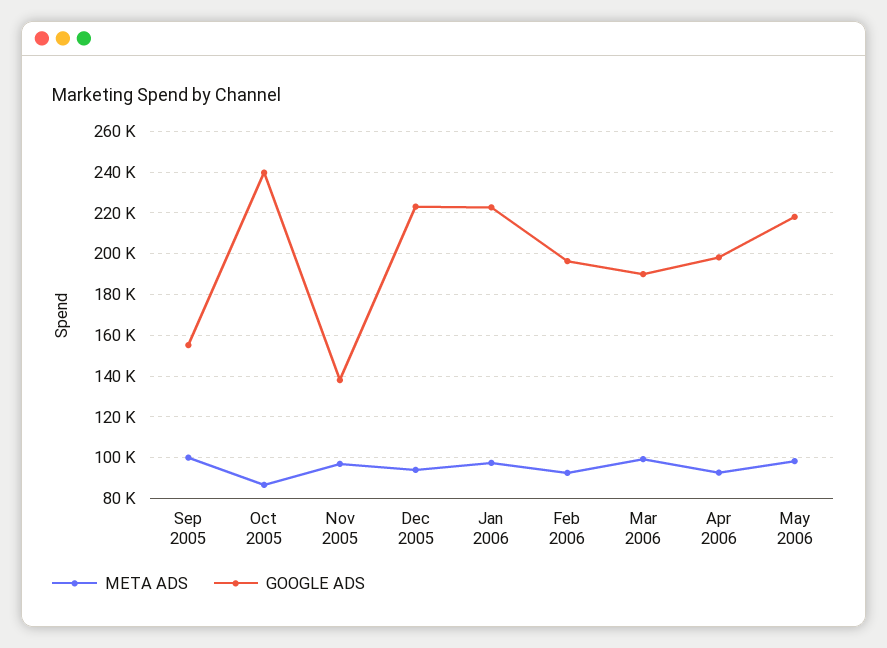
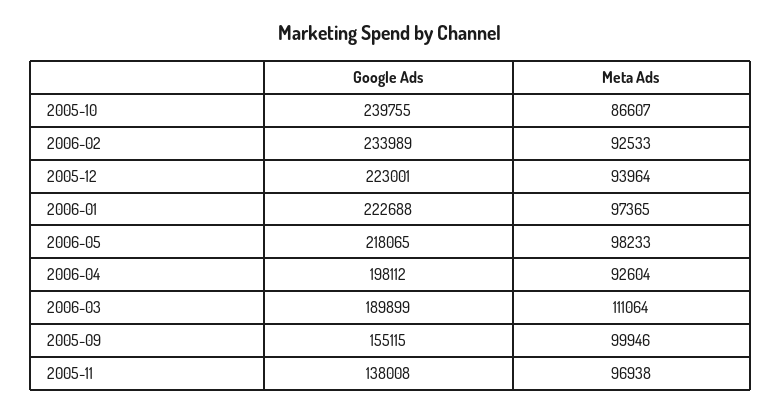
  {
    "META ADS": {
      "Sep 2005": 99946,
      "Oct 2005": 86607,
      "Nov 2005": 96938,
      "Dec 2005": 93964,
      "Jan 2006": 97365,
      "Feb 2006": 92533,
-     "Mar 2006": 100000,
+     "Mar 2006": 111064,
      "Apr 2006": 92604,
      "May 2006": 98233
    },
    "GOOGLE ADS": {
      "Sep 2005": 155115,
      "Oct 2005": 239755,
      "Nov 2005": 138008,
      "Dec 2005": 223001,
      "Jan 2006": 222688,
-     "Feb 2006": 195000,
+     "Feb 2006": 233989,
      "Mar 2006": 189899,
      "Apr 2006": 198112,
      "May 2006": 218065
    }
  }

